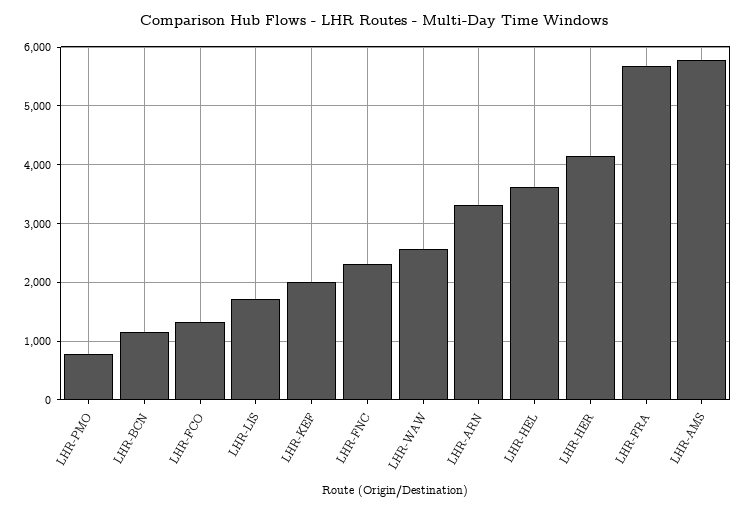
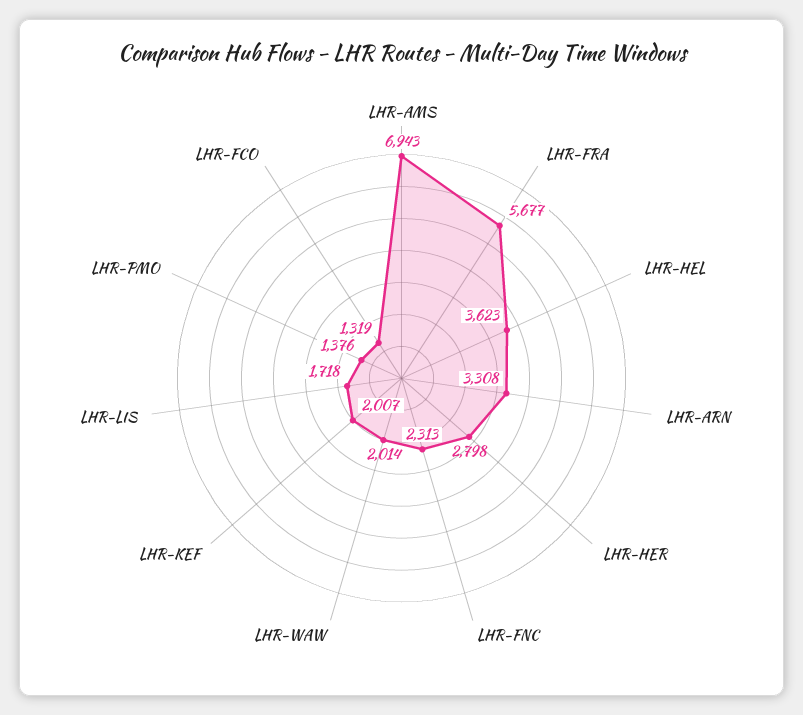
  {
-   "LHR-PMO": 800,
+   "LHR-PMO": 1376,
-   "LHR-BCN": 1200,
    "LHR-FCO": 1319,
    "LHR-LIS": 1718,
    "LHR-KEF": 2007,
    "LHR-FNC": 2313,
-   "LHR-WAW": 2600,
+   "LHR-WAW": 2014,
    "LHR-ARN": 3308,
    "LHR-HEL": 3623,
-   "LHR-HER": 4200,
+   "LHR-HER": 2798,
    "LHR-FRA": 5677,
-   "LHR-AMS": 5800
+   "LHR-AMS": 6943
  }

